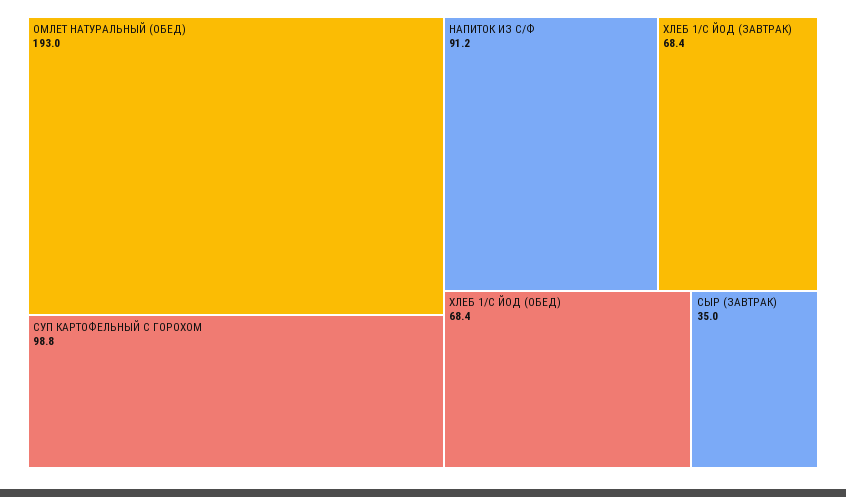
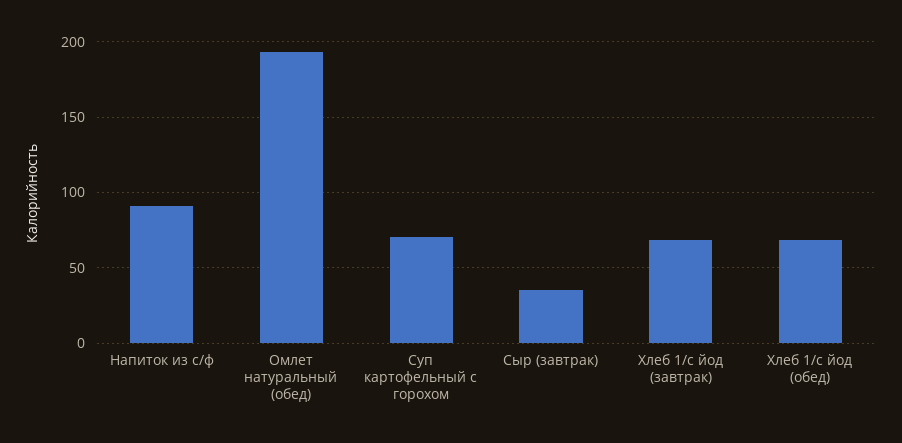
  {
    "ОМЛЕТ НАТУРАЛЬНЫЙ (ОБЕД)": 193,
-   "СУП КАРТОФЕЛЬНЫЙ С ГОРОХОМ": 98.8,
+   "СУП КАРТОФЕЛЬНЫЙ С ГОРОХОМ": 70,
    "НАПИТОК ИЗ С/Ф": 91.2,
    "ХЛЕБ 1/С ЙОД (ЗАВТРАК)": 68.4,
    "ХЛЕБ 1/С ЙОД (ОБЕД)": 68.4,
    "СЫР (ЗАВТРАК)": 35
  }

